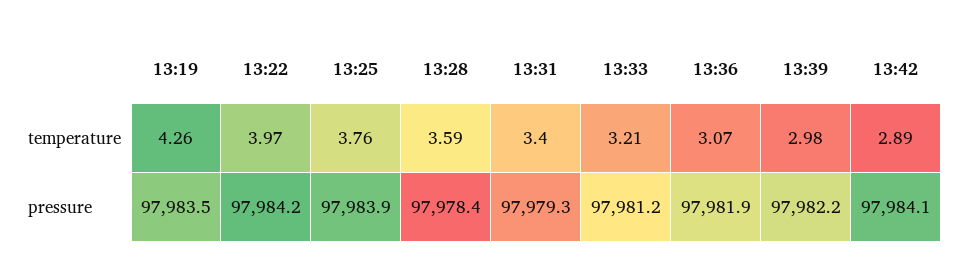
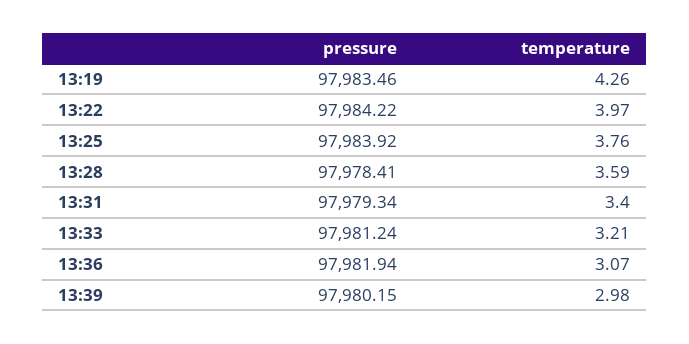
  {
    "13:19": {
      "temperature": 4.26,
      "pressure": 97983.46
    },
    "13:22": {
      "temperature": 3.97,
      "pressure": 97984.22
    },
    "13:25": {
      "temperature": 3.76,
      "pressure": 97983.92
    },
    "13:28": {
      "temperature": 3.59,
      "pressure": 97978.41
    },
    "13:31": {
      "temperature": 3.4,
      "pressure": 97979.34
    },
    "13:33": {
      "temperature": 3.21,
      "pressure": 97981.24
    },
    "13:36": {
      "temperature": 3.07,
      "pressure": 97981.94
    },
    "13:39": {
      "temperature": 2.98,
-     "pressure": 97982.2
+     "pressure": 97980.15
-   },
+   }
-   "13:42": {
-     "temperature": 2.89,
-     "pressure": 97984.1
-   }
  }

